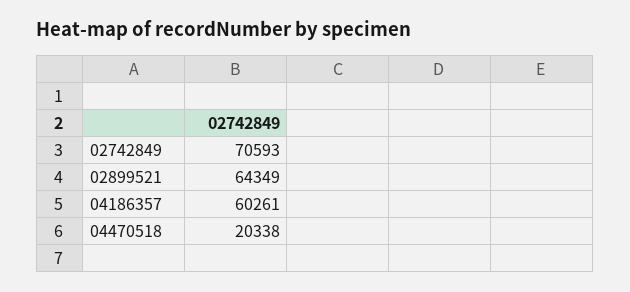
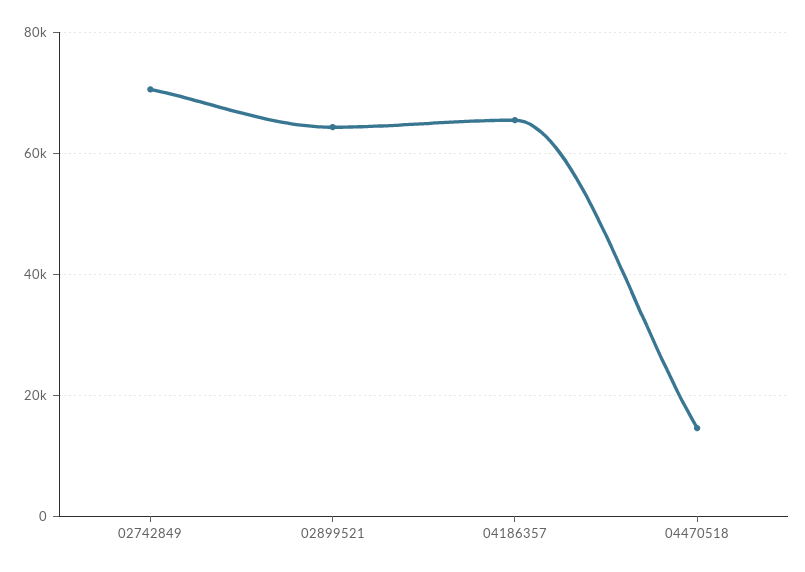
  {
    "02742849": 70593,
    "02899521": 64349,
-   "04186357": 60261,
+   "04186357": 66000,
-   "04470518": 20338
+   "04470518": 14000
  }

